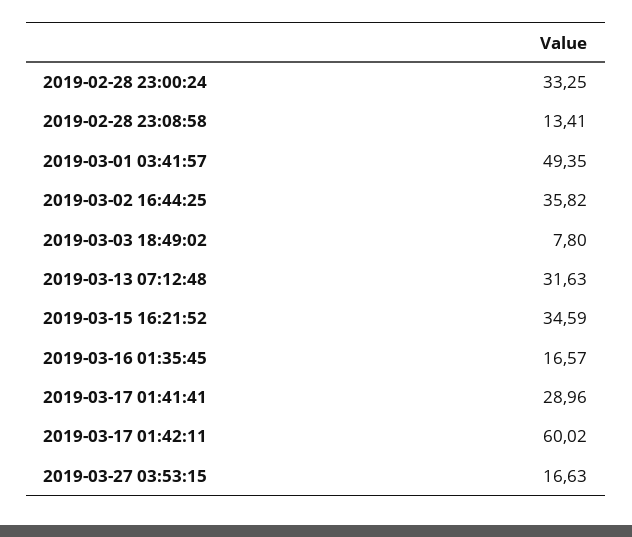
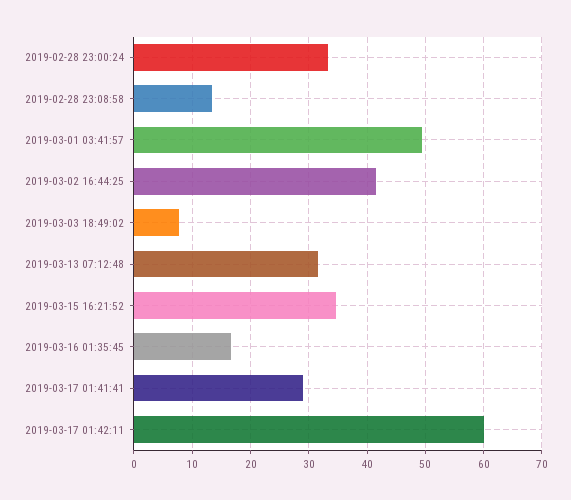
  {
    "2019-02-28 23:00:24": 33.25,
    "2019-02-28 23:08:58": 13.41,
    "2019-03-01 03:41:57": 49.35,
-   "2019-03-02 16:44:25": 35.82,
+   "2019-03-02 16:44:25": 42,
    "2019-03-03 18:49:02": 7.8,
    "2019-03-13 07:12:48": 31.63,
    "2019-03-15 16:21:52": 34.59,
    "2019-03-16 01:35:45": 16.57,
    "2019-03-17 01:41:41": 28.96,
-   "2019-03-17 01:42:11": 60.02,
+   "2019-03-17 01:42:11": 60.02
-   "2019-03-27 03:53:15": 16.63
  }

